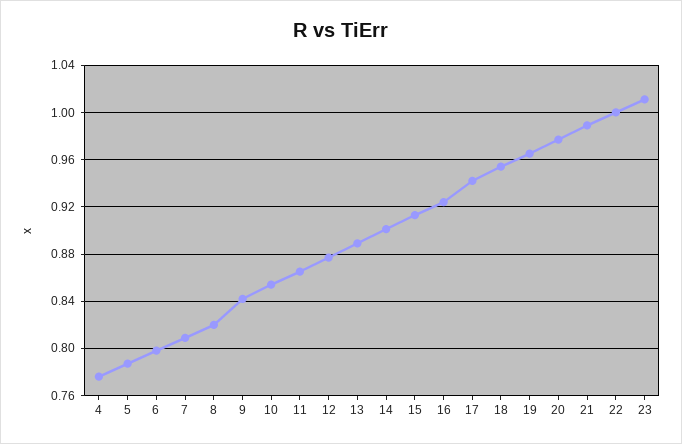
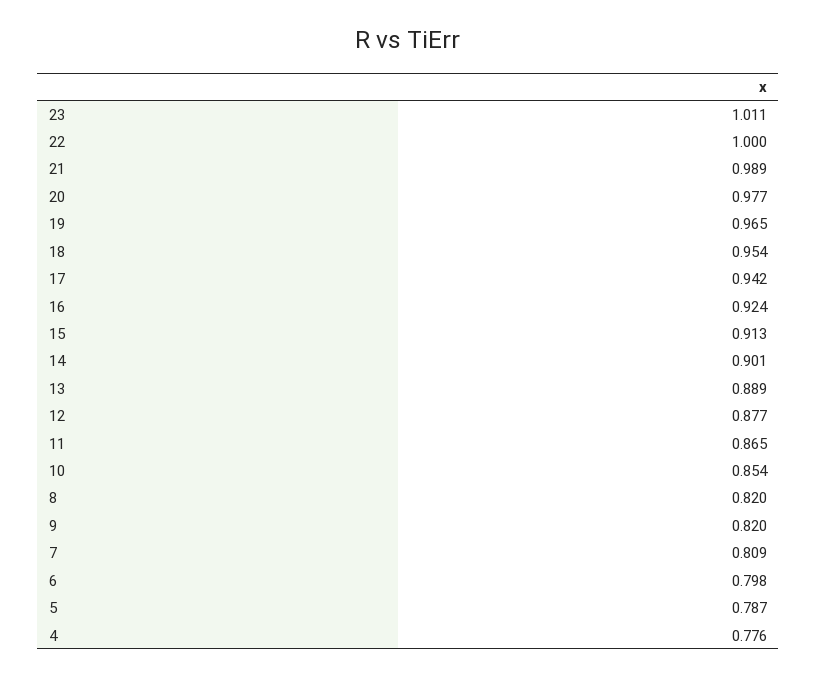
  {
    "4": 0.776,
    "5": 0.787,
    "6": 0.798,
    "7": 0.809,
    "8": 0.82,
-   "9": 0.84,
+   "9": 0.82,
    "10": 0.854,
    "11": 0.865,
    "12": 0.877,
    "13": 0.889,
    "14": 0.901,
    "15": 0.913,
    "16": 0.924,
    "17": 0.942,
    "18": 0.954,
    "19": 0.965,
    "20": 0.977,
    "21": 0.989,
    "22": 1,
    "23": 1.011
  }

